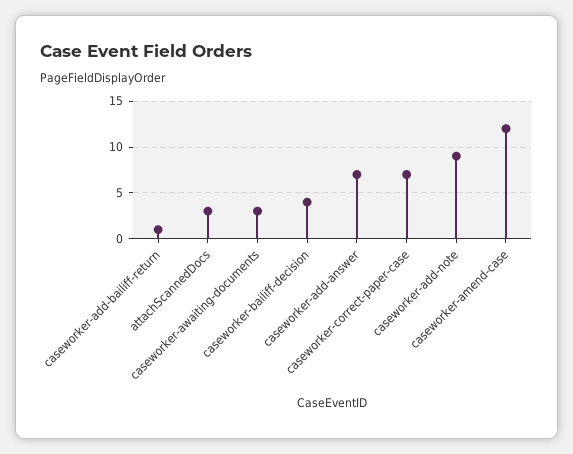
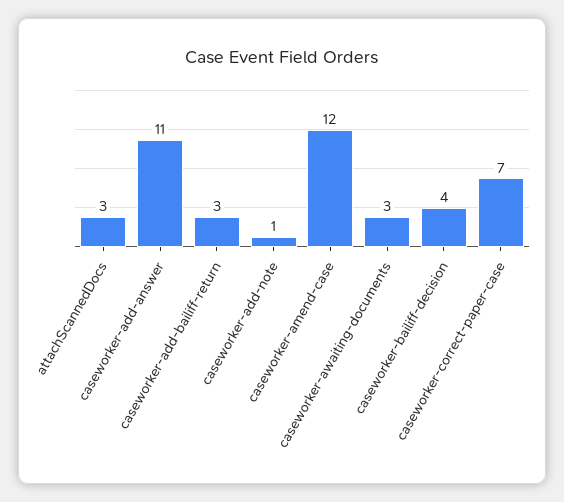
  {
-   "caseworker-add-bailiff-return": 1,
+   "caseworker-add-bailiff-return": 3,
    "attachScannedDocs": 3,
    "caseworker-awaiting-documents": 3,
    "caseworker-bailiff-decision": 4,
-   "caseworker-add-answer": 7,
+   "caseworker-add-answer": 11,
    "caseworker-correct-paper-case": 7,
-   "caseworker-add-note": 9,
+   "caseworker-add-note": 1,
    "caseworker-amend-case": 12
  }

